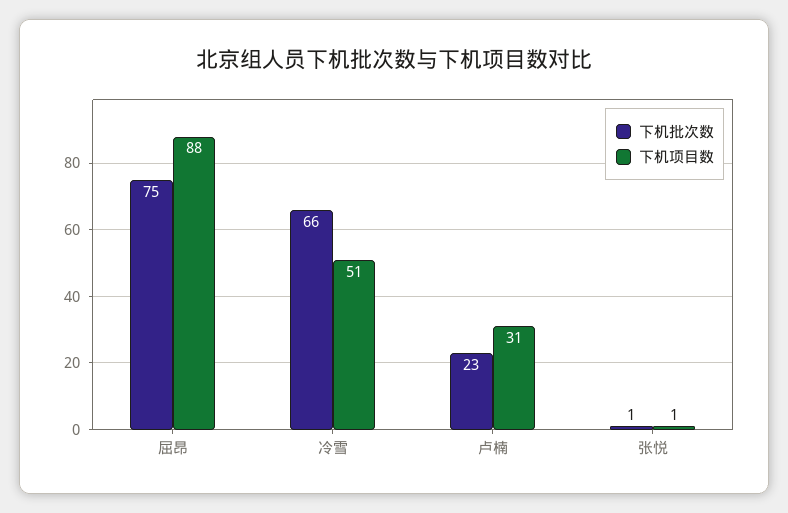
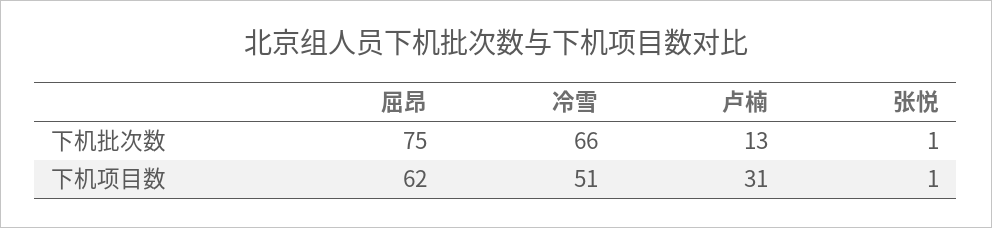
  {
    "下机批次数": {
      "屈昂": 75,
      "冷雪": 66,
-     "卢楠": 23,
+     "卢楠": 13,
      "张悦": 1
    },
    "下机项目数": {
-     "屈昂": 88,
+     "屈昂": 62,
      "冷雪": 51,
      "卢楠": 31,
      "张悦": 1
    }
  }

